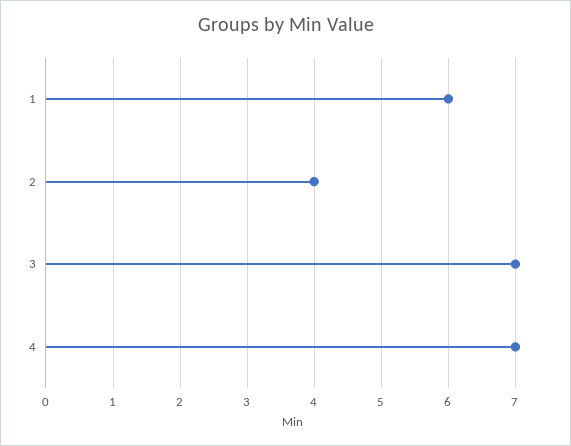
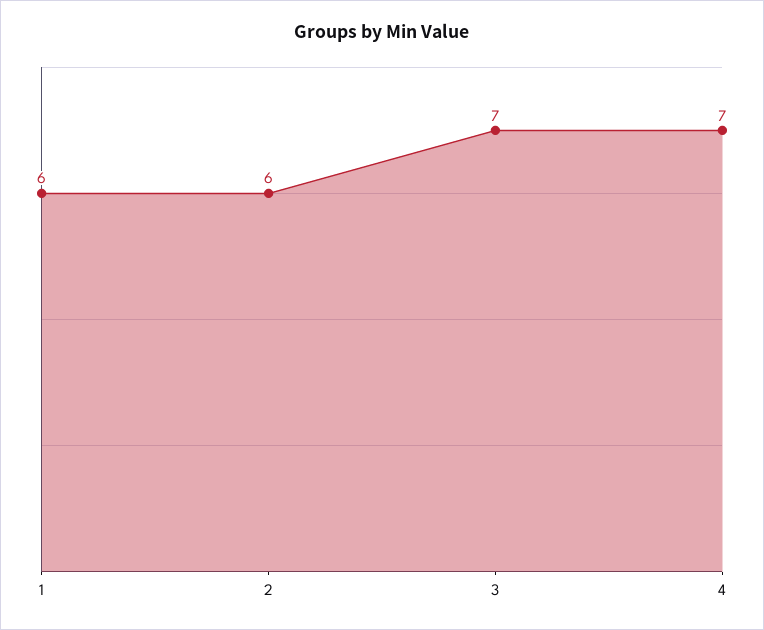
  {
    "1": 6,
-   "2": 4,
+   "2": 6,
    "3": 7,
    "4": 7
  }

